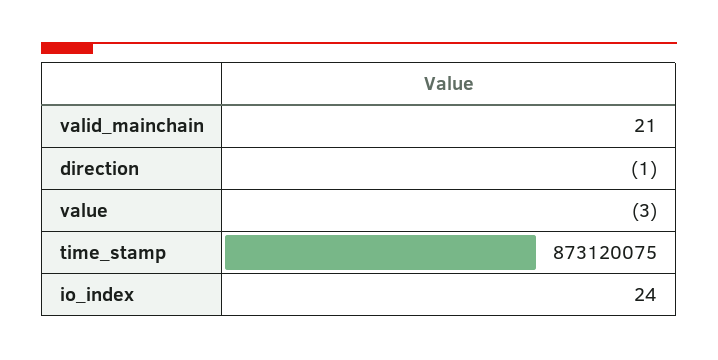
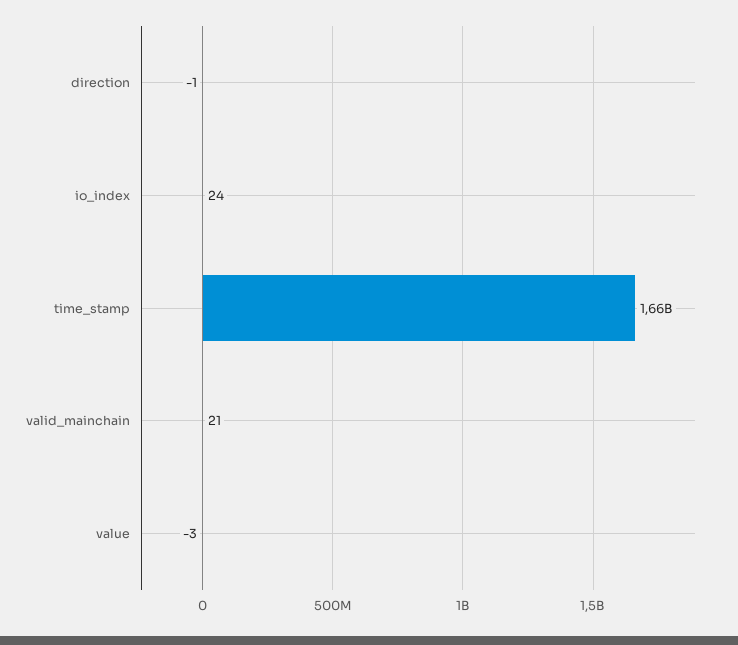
  {
    "valid_mainchain": 21,
    "direction": -1,
    "value": -3,
-   "time_stamp": 873120075,
+   "time_stamp": 1660000000,
    "io_index": 24
  }

